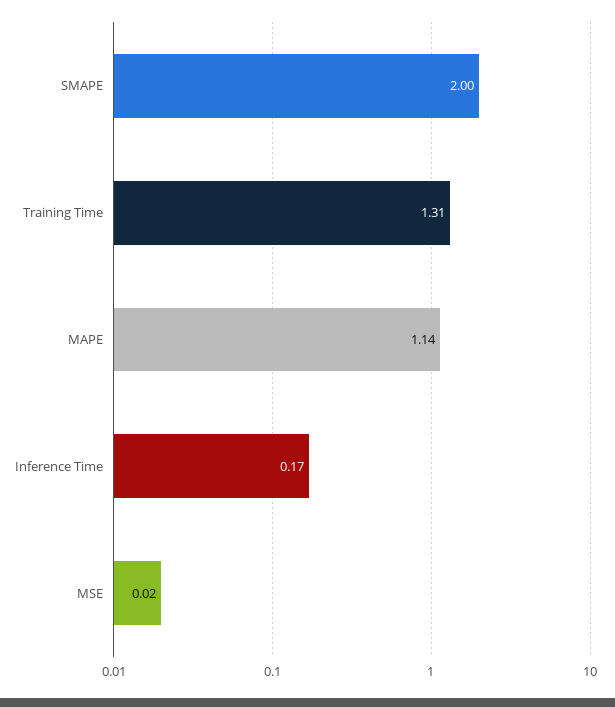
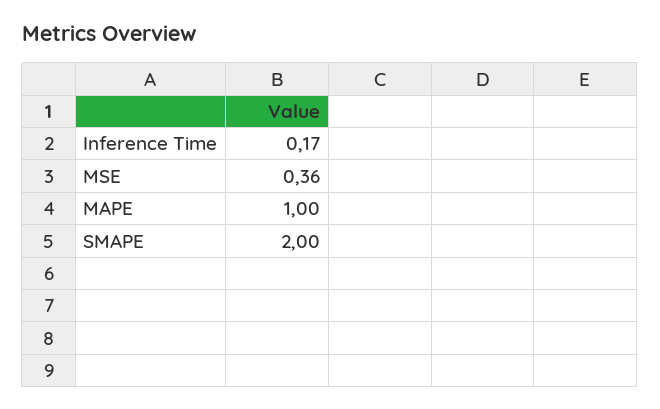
  {
    "SMAPE": 2,
-   "Training Time": 1.31,
-   "MAPE": 1.14,
+   "MAPE": 1,
    "Inference Time": 0.17,
-   "MSE": 0.02
+   "MSE": 0.36
  }

